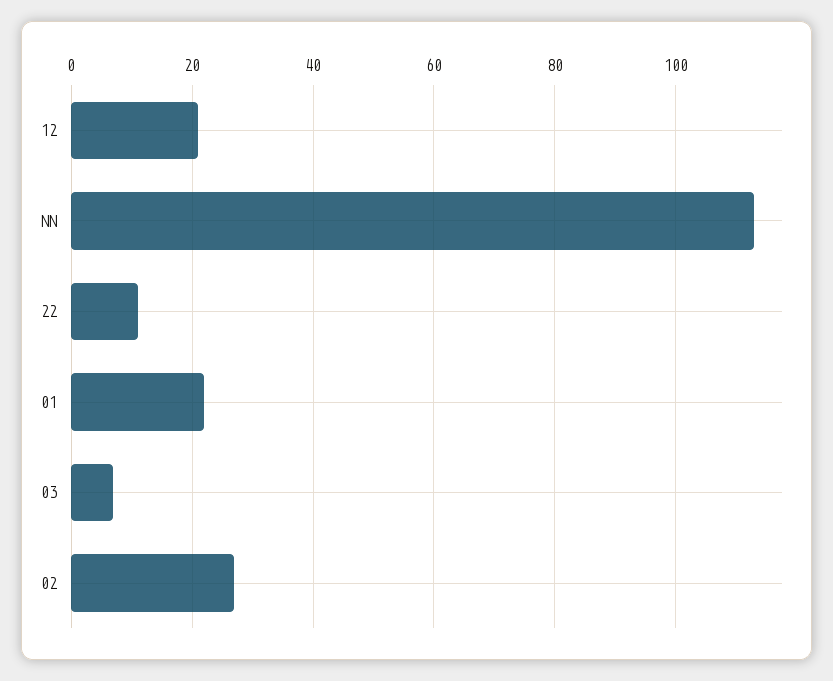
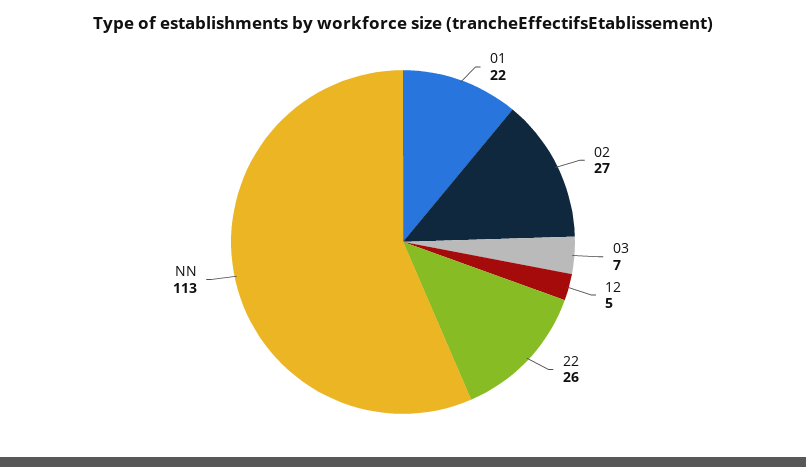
  {
-   "12": 20,
+   "12": 5,
    "NN": 113,
-   "22": 10,
+   "22": 26,
    "01": 22,
    "03": 7,
    "02": 27
  }

